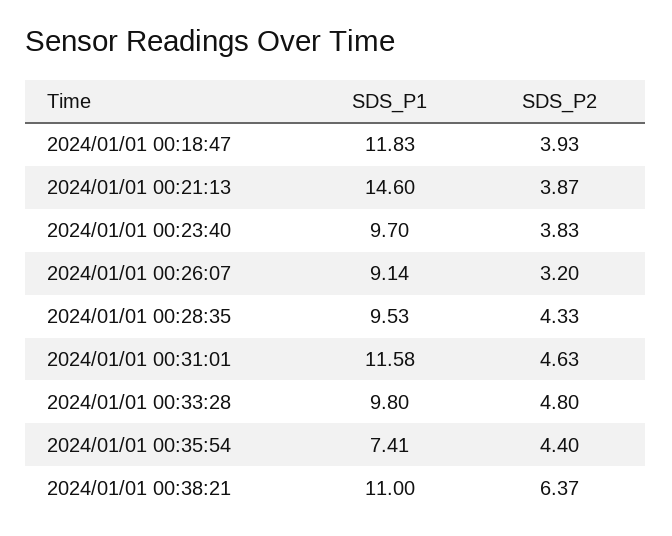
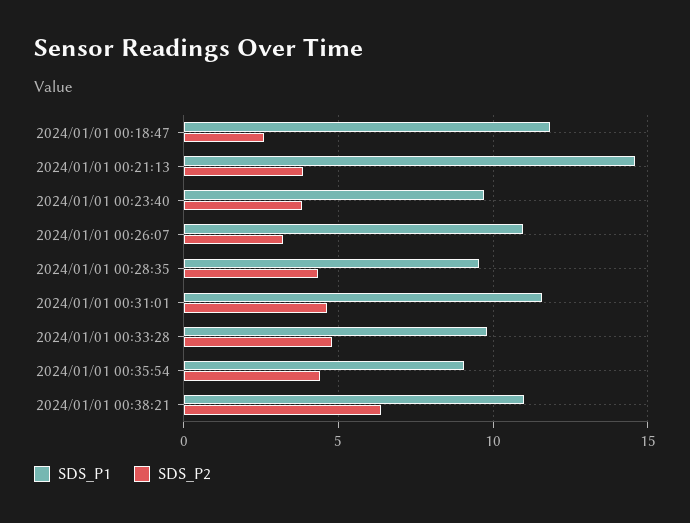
  {
    "SDS_P1": {
      "2024/01/01 00:18:47": 11.83,
      "2024/01/01 00:21:13": 14.6,
      "2024/01/01 00:23:40": 9.7,
-     "2024/01/01 00:26:07": 9.14,
+     "2024/01/01 00:26:07": 11,
      "2024/01/01 00:28:35": 9.53,
      "2024/01/01 00:31:01": 11.58,
      "2024/01/01 00:33:28": 9.8,
-     "2024/01/01 00:35:54": 7.41,
+     "2024/01/01 00:35:54": 9,
      "2024/01/01 00:38:21": 11
    },
    "SDS_P2": {
-     "2024/01/01 00:18:47": 3.93,
+     "2024/01/01 00:18:47": 2.5,
      "2024/01/01 00:21:13": 3.87,
      "2024/01/01 00:23:40": 3.83,
      "2024/01/01 00:26:07": 3.2,
      "2024/01/01 00:28:35": 4.33,
      "2024/01/01 00:31:01": 4.63,
      "2024/01/01 00:33:28": 4.8,
      "2024/01/01 00:35:54": 4.4,
      "2024/01/01 00:38:21": 6.37
    }
  }

